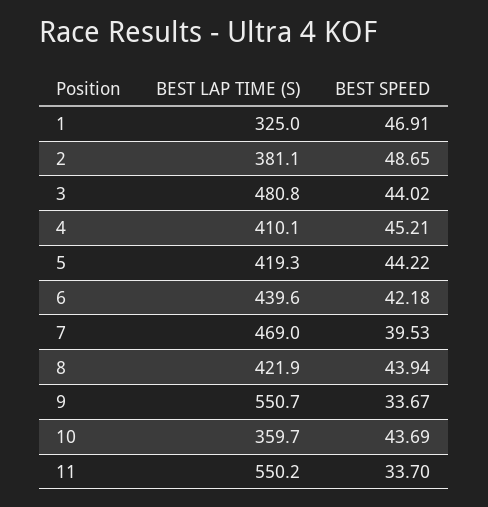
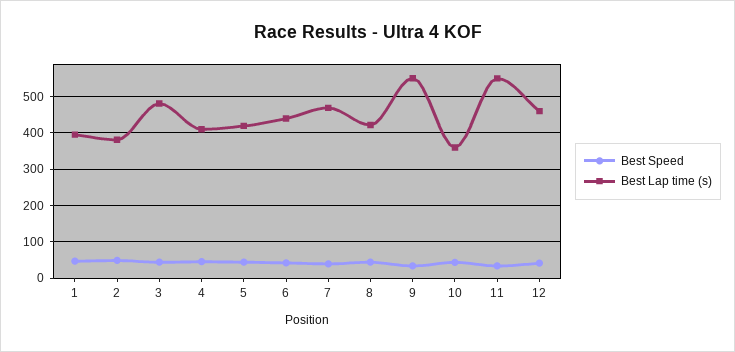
  {
    "BEST LAP TIME (S)": {
-     "1": 325,
+     "1": 400,
      "2": 381.1,
      "3": 480.8,
      "4": 410.1,
      "5": 419.3,
      "6": 439.6,
      "7": 469,
      "8": 421.9,
      "9": 550.7,
      "10": 359.7,
-     "11": 550.2
+     "11": 550.2,
+     "12": 460
    },
    "BEST SPEED": {
      "1": 46.91,
      "2": 48.65,
      "3": 44.02,
      "4": 45.21,
      "5": 44.22,
      "6": 42.18,
      "7": 39.53,
      "8": 43.94,
      "9": 33.67,
      "10": 43.69,
-     "11": 33.7
+     "11": 33.7,
+     "12": 40
    }
  }

